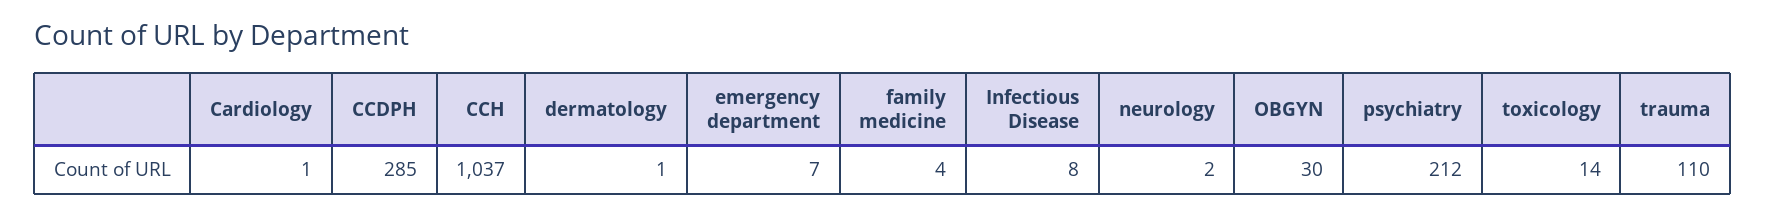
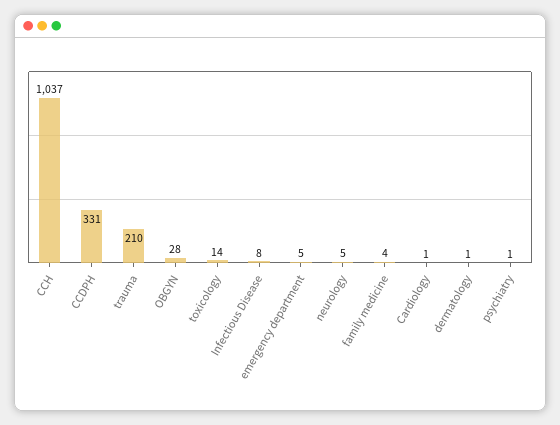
  {
    "Cardiology": 1,
-   "CCDPH": 285,
+   "CCDPH": 331,
    "CCH": 1037,
    "dermatology": 1,
-   "emergency department": 7,
+   "emergency department": 5,
    "family medicine": 4,
    "Infectious Disease": 8,
-   "neurology": 2,
+   "neurology": 5,
-   "OBGYN": 30,
+   "OBGYN": 28,
-   "psychiatry": 212,
+   "psychiatry": 1,
    "toxicology": 14,
-   "trauma": 110
+   "trauma": 210
  }

